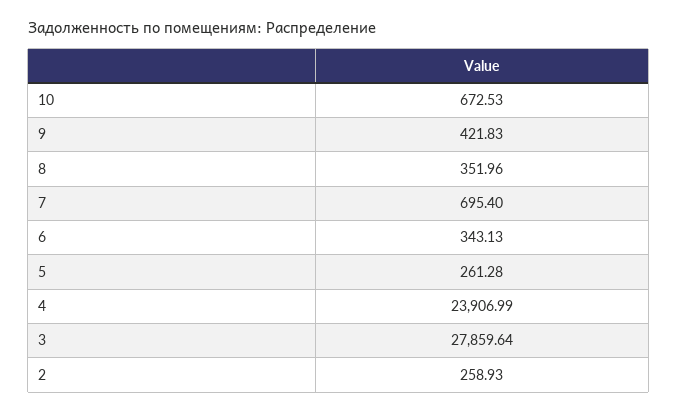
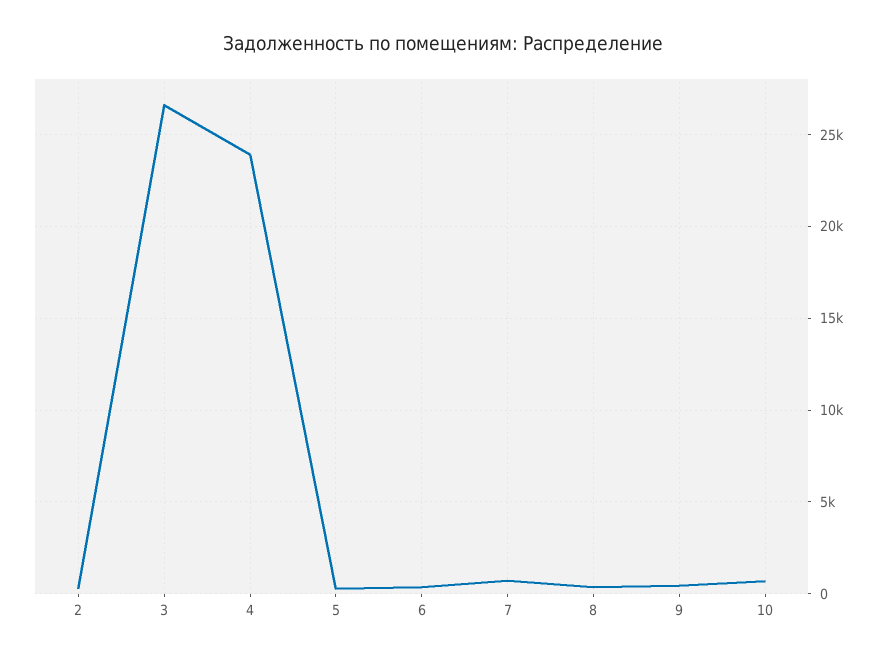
  {
    "10": 672.53,
    "9": 421.83,
    "8": 351.96,
    "7": 695.4,
    "6": 343.13,
    "5": 261.28,
    "4": 23906.99,
-   "3": 27859.64,
+   "3": 26500,
    "2": 258.93
  }

